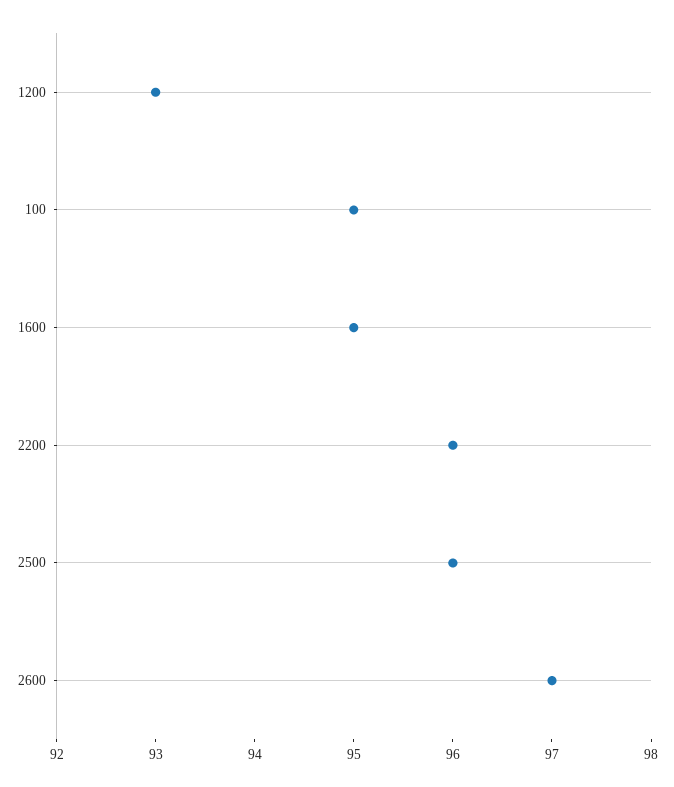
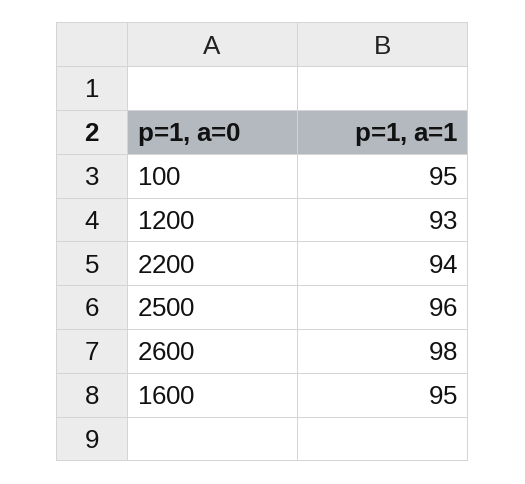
  {
    "1200": 93,
    "100": 95,
    "1600": 95,
-   "2200": 96,
+   "2200": 94,
    "2500": 96,
-   "2600": 97
+   "2600": 98
  }

